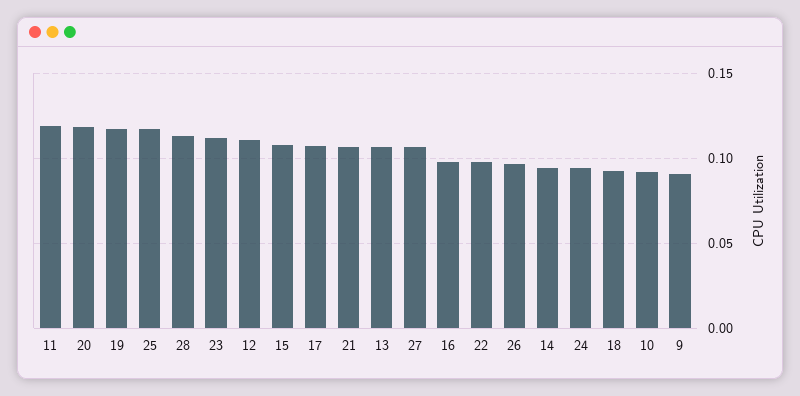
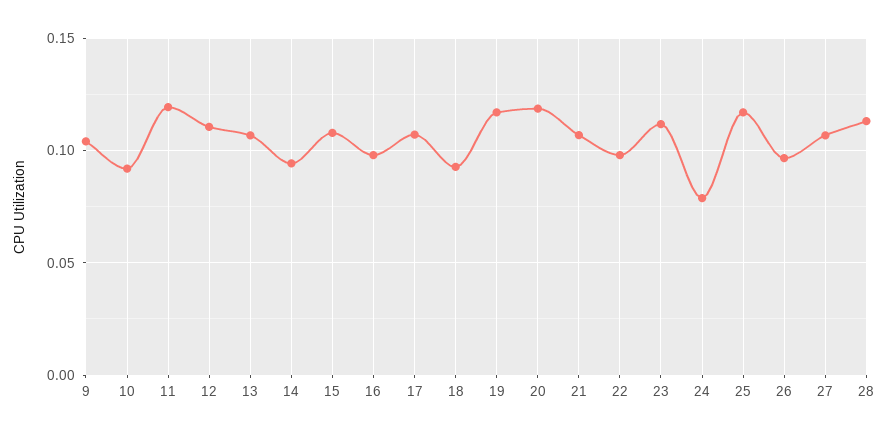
  {
    "11": 0.12,
    "20": 0.12,
    "19": 0.115,
    "25": 0.115,
    "28": 0.115,
    "23": 0.11,
    "12": 0.11,
    "15": 0.11,
    "17": 0.105,
    "21": 0.105,
    "13": 0.105,
    "27": 0.105,
    "16": 0.1,
    "22": 0.1,
    "26": 0.095,
    "14": 0.095,
-   "24": 0.095,
+   "24": 0.08,
    "18": 0.095,
    "10": 0.09,
-   "9": 0.09
+   "9": 0.105
  }

